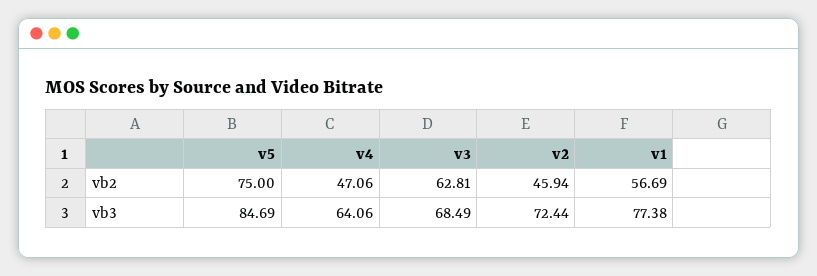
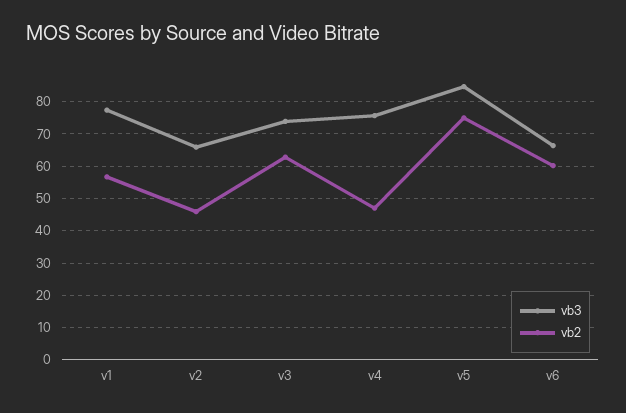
  {
    "vb2": {
      "v5": 75,
      "v4": 47.06,
      "v3": 62.81,
      "v2": 45.94,
-     "v1": 56.69
+     "v1": 56.69,
+     "v6": 60
    },
    "vb3": {
      "v5": 84.69,
-     "v4": 64.06,
+     "v4": 76,
-     "v3": 68.49,
+     "v3": 74,
-     "v2": 72.44,
+     "v2": 66,
-     "v1": 77.38
+     "v1": 77.38,
+     "v6": 66
    }
  }

